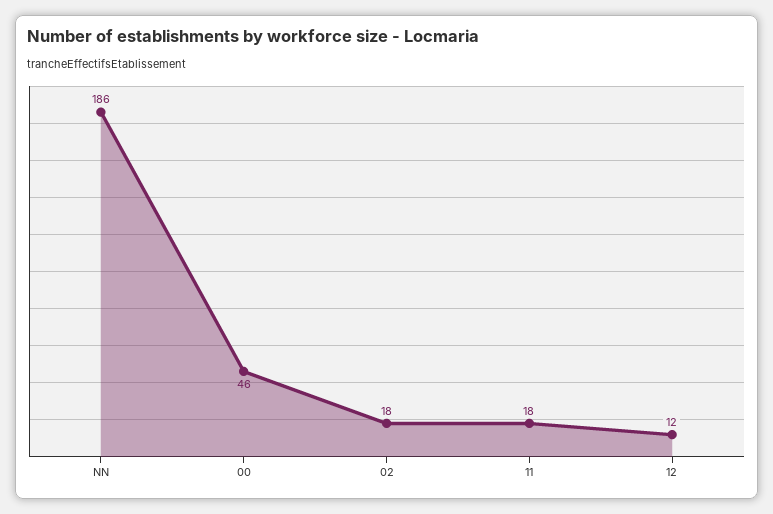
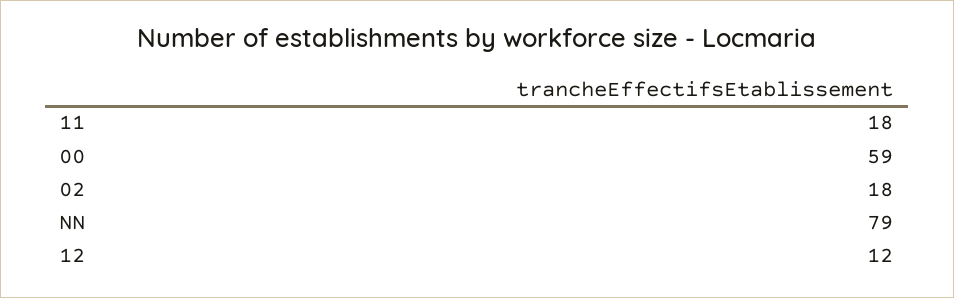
  {
-   "NN": 186,
+   "NN": 79,
-   "00": 46,
+   "00": 59,
    "02": 18,
    "11": 18,
    "12": 12
  }

